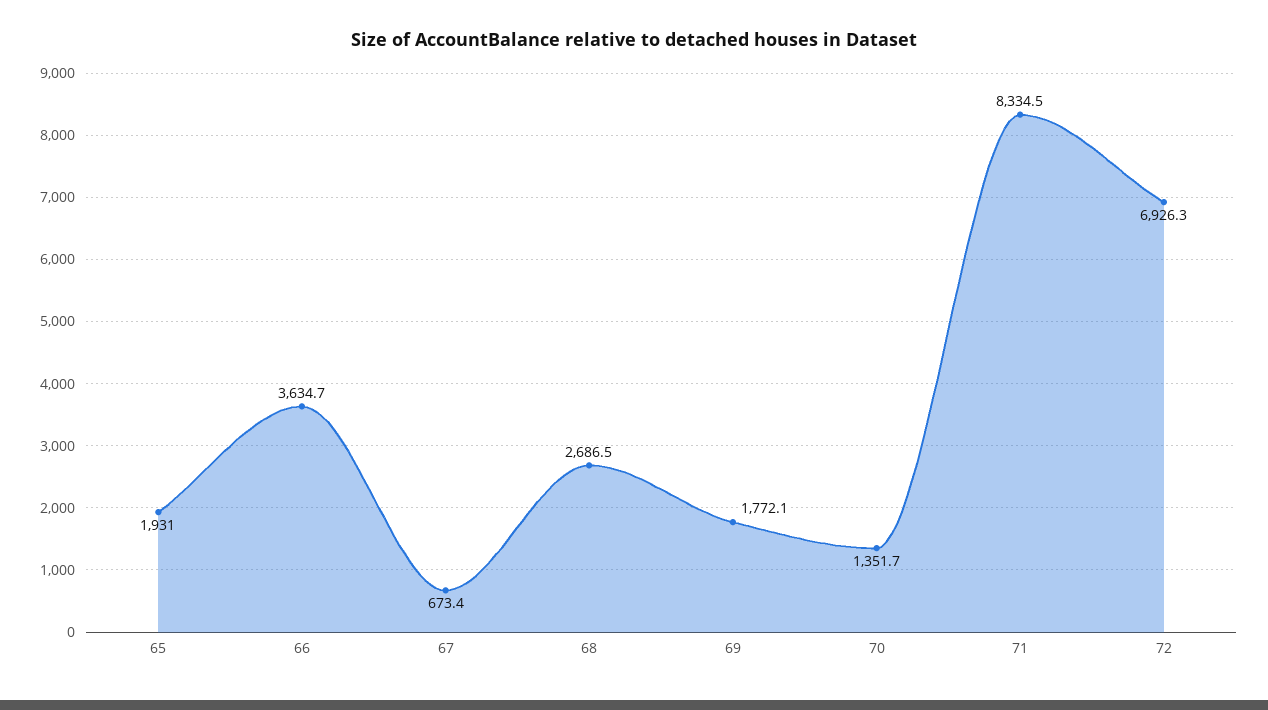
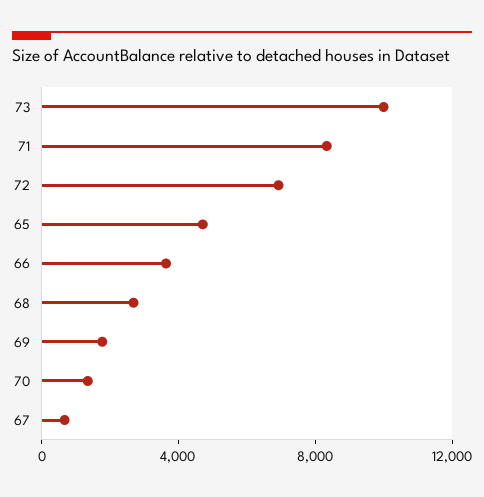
  {
-   "65": 1931,
+   "65": 5000,
    "66": 3634.7,
    "67": 673.4,
    "68": 2686.5,
    "69": 1772.1,
    "70": 1351.7,
    "71": 8334.5,
-   "72": 6926.3
+   "72": 6926.3,
+   "73": 10000
  }

